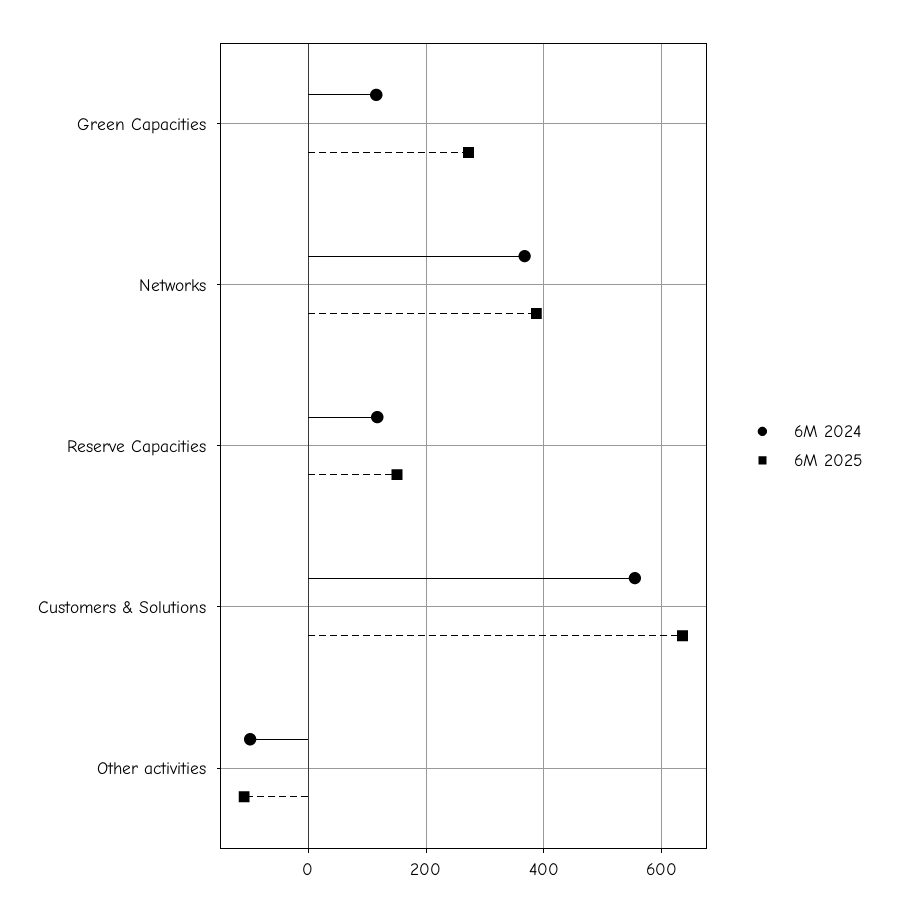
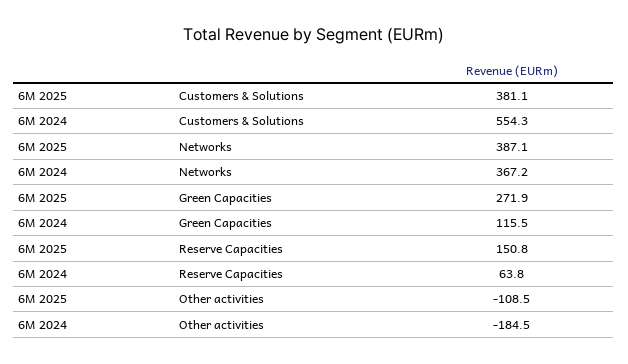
  {
    "6M 2024": {
      "Green Capacities": 115.5,
      "Networks": 367.2,
-     "Reserve Capacities": 120,
+     "Reserve Capacities": 63.8,
      "Customers & Solutions": 554.3,
-     "Other activities": -100
+     "Other activities": -184.5
    },
    "6M 2025": {
      "Green Capacities": 271.9,
      "Networks": 387.1,
      "Reserve Capacities": 150.8,
-     "Customers & Solutions": 640,
+     "Customers & Solutions": 381.1,
      "Other activities": -108.5
    }
  }

